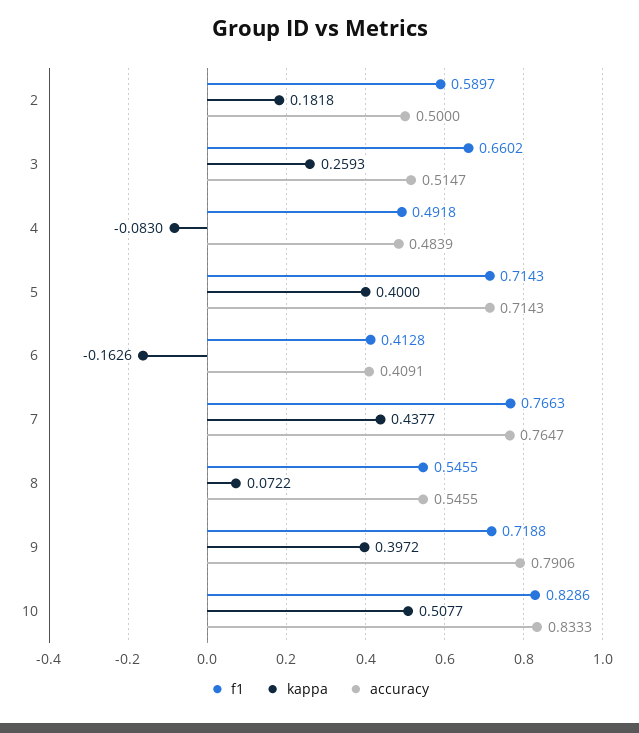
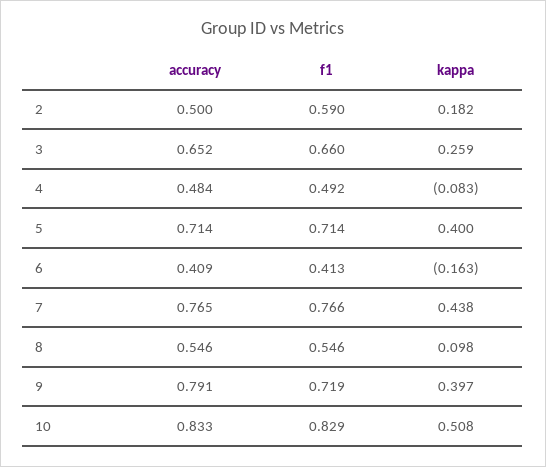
  {
    "f1": {
      "2": 0.5897,
      "3": 0.6602,
      "4": 0.4918,
      "5": 0.7143,
      "6": 0.4128,
      "7": 0.7663,
      "8": 0.5455,
      "9": 0.7188,
      "10": 0.8286
    },
    "kappa": {
      "2": 0.1818,
      "3": 0.2593,
      "4": -0.083,
      "5": 0.4,
      "6": -0.1626,
      "7": 0.4377,
-     "8": 0.0722,
+     "8": 0.098,
      "9": 0.3972,
      "10": 0.5077
    },
    "accuracy": {
      "2": 0.5,
-     "3": 0.5147,
+     "3": 0.652,
      "4": 0.4839,
      "5": 0.7143,
      "6": 0.4091,
      "7": 0.7647,
      "8": 0.5455,
      "9": 0.7906,
      "10": 0.8333
    }
  }

